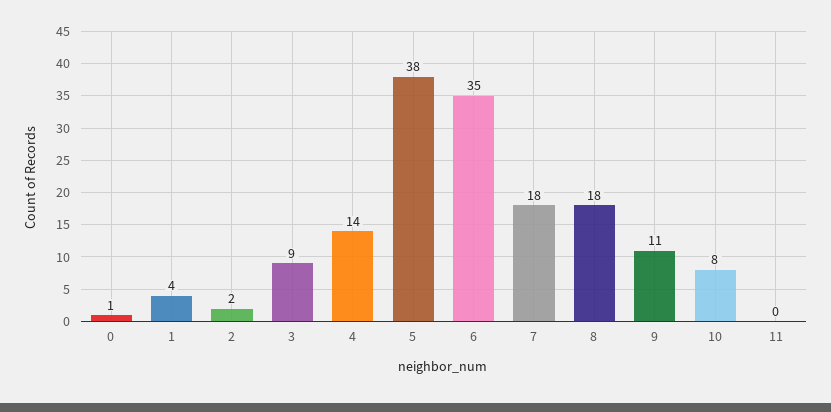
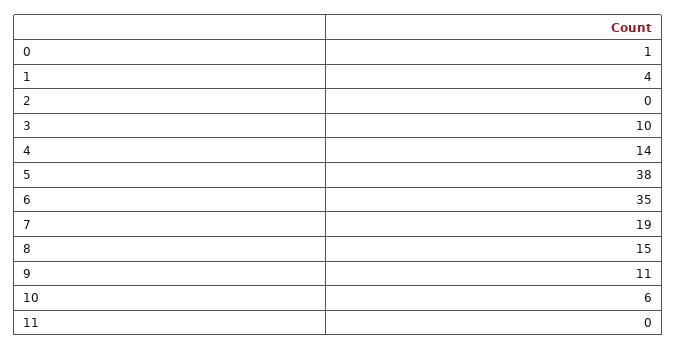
  {
    "0": 1,
    "1": 4,
-   "2": 2,
+   "2": 0,
-   "3": 9,
+   "3": 10,
    "4": 14,
    "5": 38,
    "6": 35,
-   "7": 18,
+   "7": 19,
-   "8": 18,
+   "8": 15,
    "9": 11,
-   "10": 8,
+   "10": 6,
    "11": 0
  }

